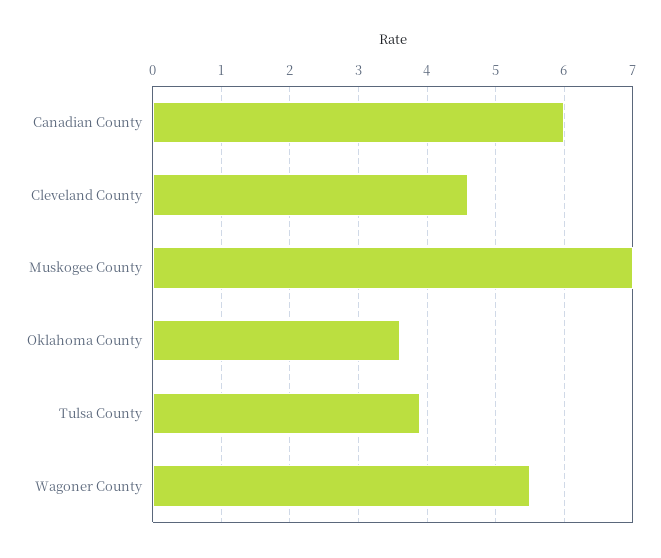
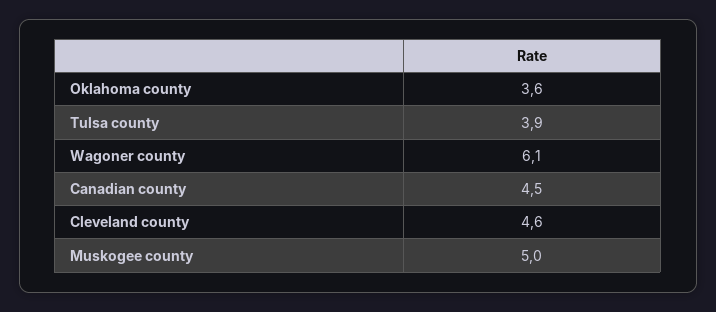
  {
-   "Canadian County": 6,
+   "Canadian County": 4.5,
    "Cleveland County": 4.6,
-   "Muskogee County": 7,
+   "Muskogee County": 5,
    "Oklahoma County": 3.6,
    "Tulsa County": 3.9,
-   "Wagoner County": 5.5
+   "Wagoner County": 6.1
  }

